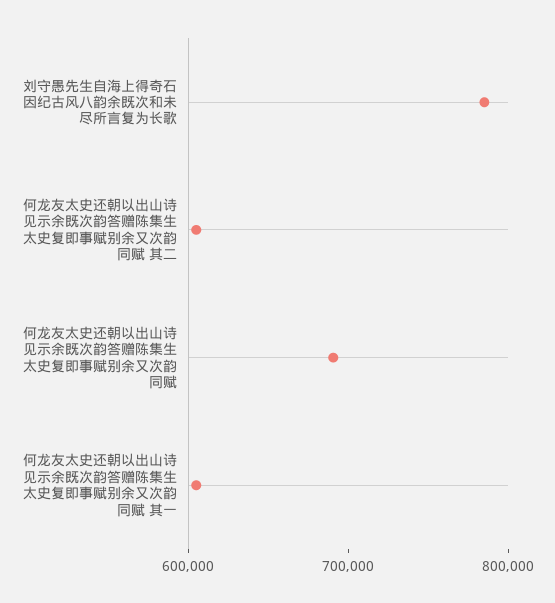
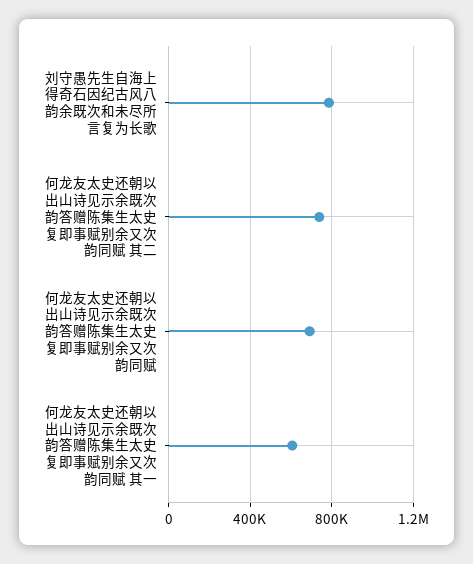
  {
    "刘守愚先生自海上得奇石因纪古风八韵余既次和未尽所言复为长歌": 780000,
-   "何龙友太史还朝以出山诗见示余既次韵答赠陈集生太史复即事赋别余又次韵同赋 其二": 600000,
+   "何龙友太史还朝以出山诗见示余既次韵答赠陈集生太史复即事赋别余又次韵同赋 其二": 750000,
    "何龙友太史还朝以出山诗见示余既次韵答赠陈集生太史复即事赋别余又次韵同赋": 700000,
    "何龙友太史还朝以出山诗见示余既次韵答赠陈集生太史复即事赋别余又次韵同赋 其一": 600000
  }

